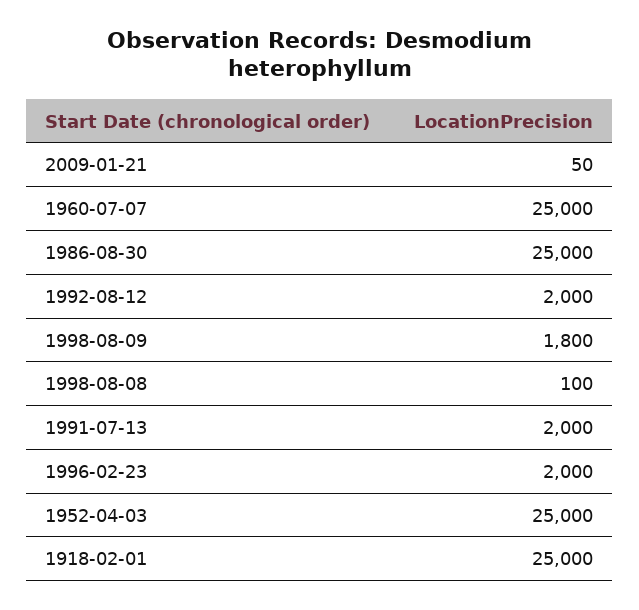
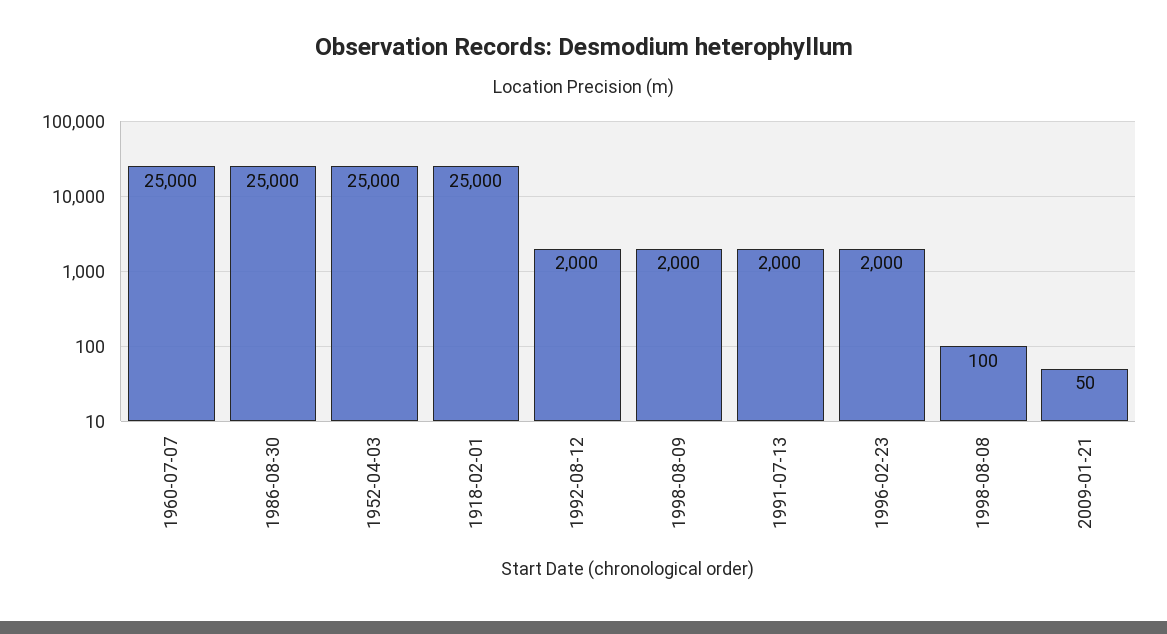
  {
    "2009-01-21": 50,
    "1960-07-07": 25000,
    "1986-08-30": 25000,
    "1992-08-12": 2000,
-   "1998-08-09": 1800,
+   "1998-08-09": 2000,
    "1998-08-08": 100,
    "1991-07-13": 2000,
    "1996-02-23": 2000,
    "1952-04-03": 25000,
    "1918-02-01": 25000
  }

